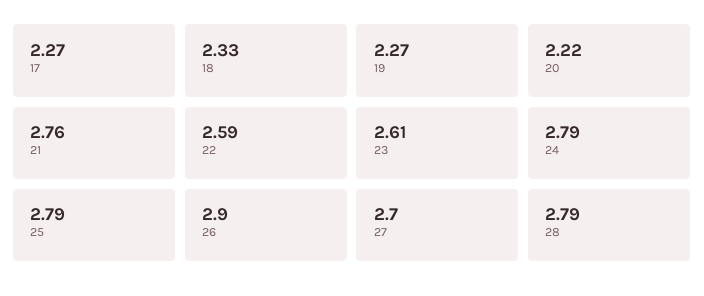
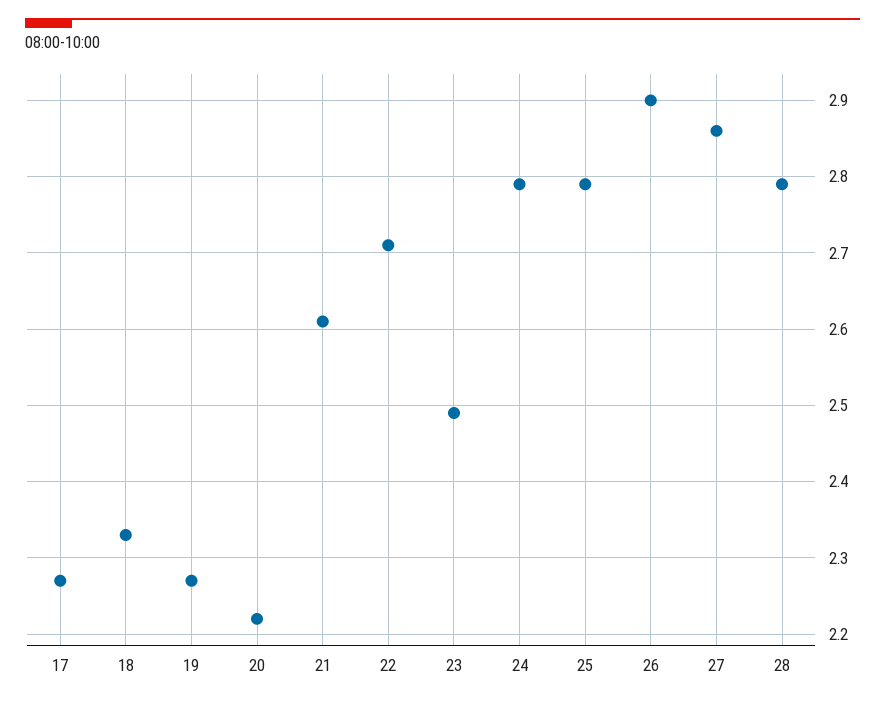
  {
    "17": 2.27,
    "18": 2.33,
    "19": 2.27,
    "20": 2.22,
-   "21": 2.76,
+   "21": 2.61,
-   "22": 2.59,
+   "22": 2.71,
-   "23": 2.61,
+   "23": 2.49,
    "24": 2.79,
    "25": 2.79,
    "26": 2.9,
-   "27": 2.7,
+   "27": 2.86,
    "28": 2.79
  }

